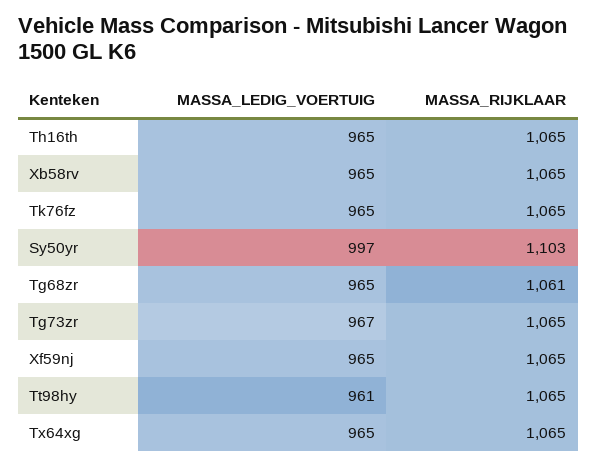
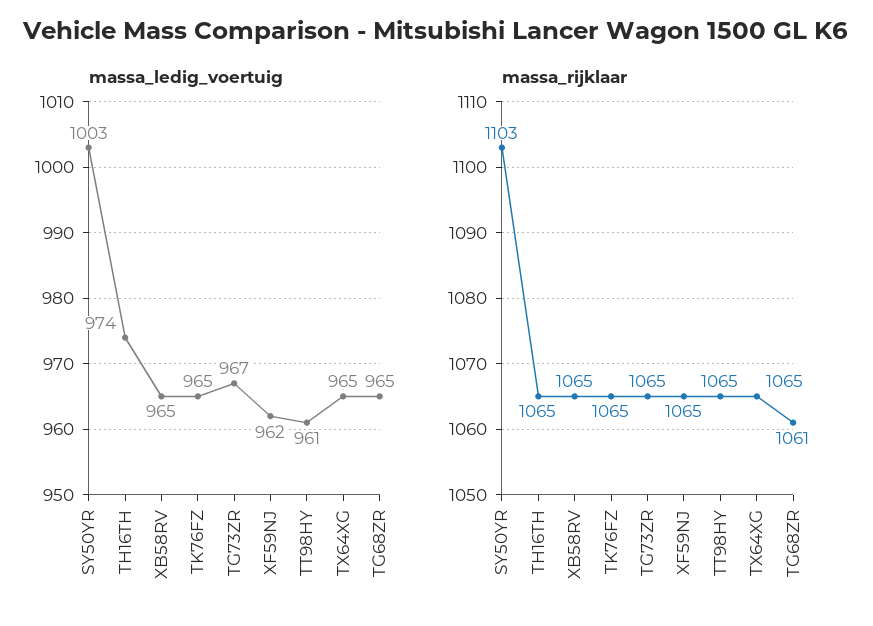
  {
    "MASSA_LEDIG_VOERTUIG": {
-     "Th16th": 965,
+     "Th16th": 974,
      "Xb58rv": 965,
      "Tk76fz": 965,
-     "Sy50yr": 997,
+     "Sy50yr": 1003,
      "Tg68zr": 965,
      "Tg73zr": 967,
-     "Xf59nj": 965,
+     "Xf59nj": 962,
      "Tt98hy": 961,
      "Tx64xg": 965
    },
    "MASSA_RIJKLAAR": {
      "Th16th": 1065,
      "Xb58rv": 1065,
      "Tk76fz": 1065,
      "Sy50yr": 1103,
      "Tg68zr": 1061,
      "Tg73zr": 1065,
      "Xf59nj": 1065,
      "Tt98hy": 1065,
      "Tx64xg": 1065
    }
  }

